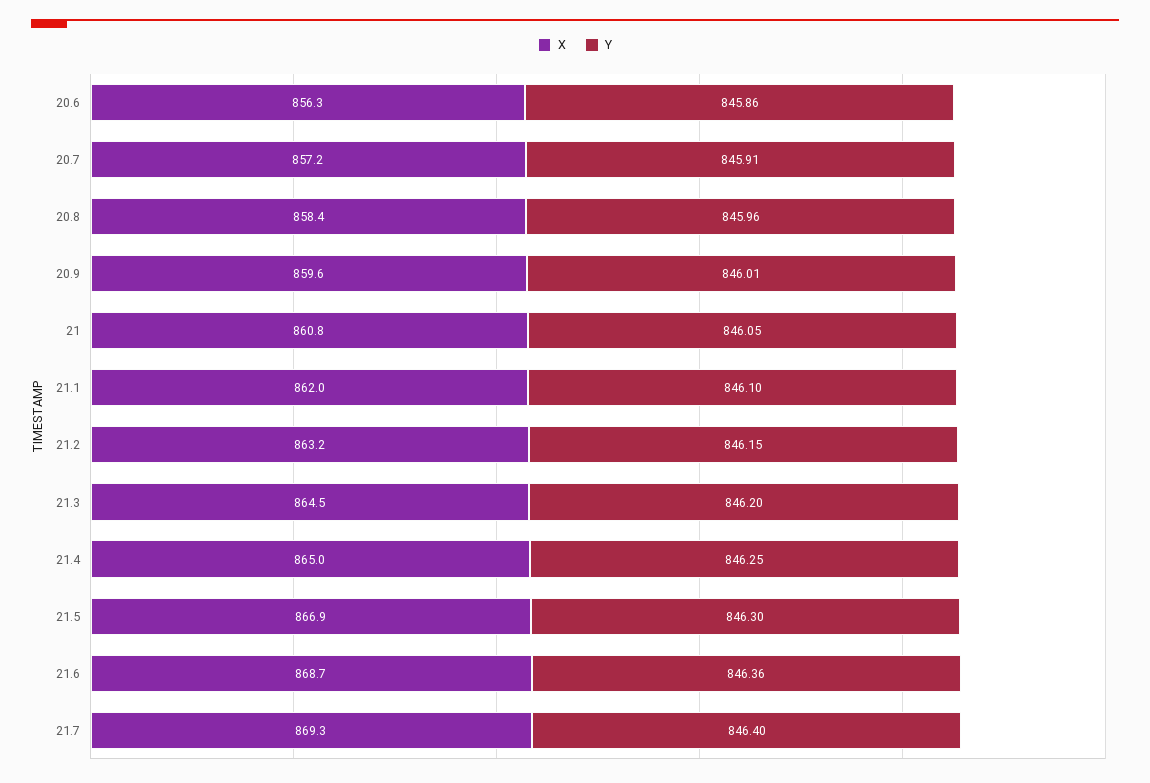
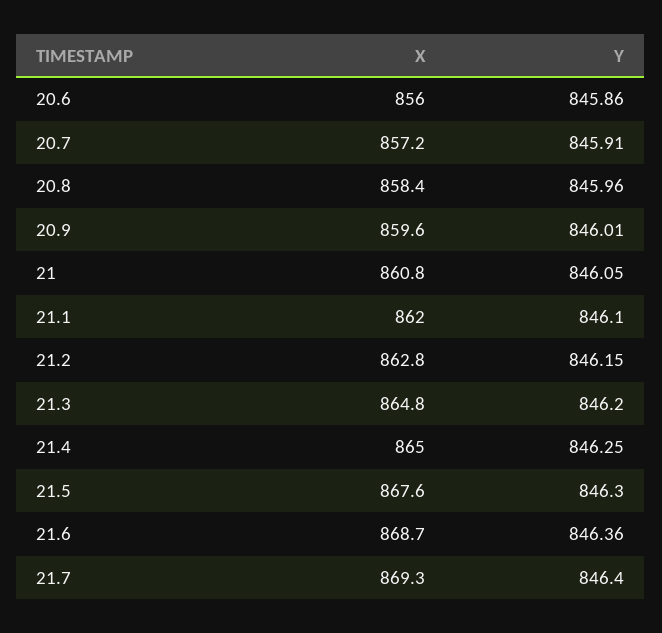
  {
    "X": {
-     "20.6": 856.3,
+     "20.6": 856,
      "20.7": 857.2,
      "20.8": 858.4,
      "20.9": 859.6,
      "21": 860.8,
      "21.1": 862,
-     "21.2": 863.2,
+     "21.2": 862.8,
-     "21.3": 864.5,
+     "21.3": 864.8,
      "21.4": 865,
-     "21.5": 866.9,
+     "21.5": 867.6,
      "21.6": 868.7,
      "21.7": 869.3
    },
    "Y": {
      "20.6": 845.86,
      "20.7": 845.91,
      "20.8": 845.96,
      "20.9": 846.01,
      "21": 846.05,
      "21.1": 846.1,
      "21.2": 846.15,
      "21.3": 846.2,
      "21.4": 846.25,
      "21.5": 846.3,
      "21.6": 846.36,
      "21.7": 846.4
    }
  }

